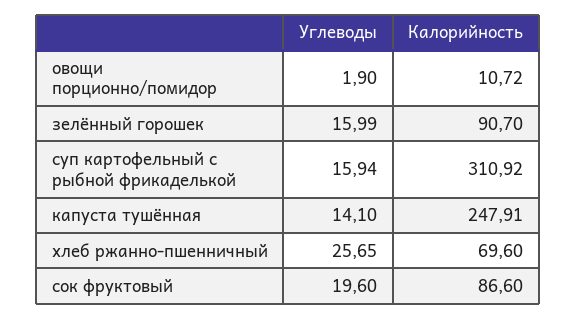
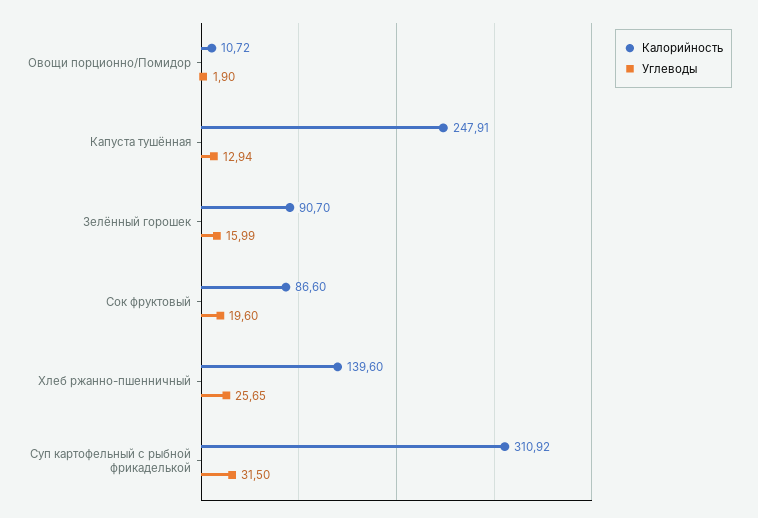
  {
    "Углеводы": {
      "овощи порционно/помидор": 1.9,
      "зелённый горошек": 15.99,
-     "суп картофельный с рыбной фрикаделькой": 15.94,
+     "суп картофельный с рыбной фрикаделькой": 31.5,
-     "капуста тушённая": 14.1,
+     "капуста тушённая": 12.94,
      "хлеб ржанно-пшенничный": 25.65,
      "сок фруктовый": 19.6
    },
    "Калорийность": {
      "овощи порционно/помидор": 10.72,
      "зелённый горошек": 90.7,
      "суп картофельный с рыбной фрикаделькой": 310.92,
      "капуста тушённая": 247.91,
-     "хлеб ржанно-пшенничный": 69.6,
+     "хлеб ржанно-пшенничный": 139.6,
      "сок фруктовый": 86.6
    }
  }

